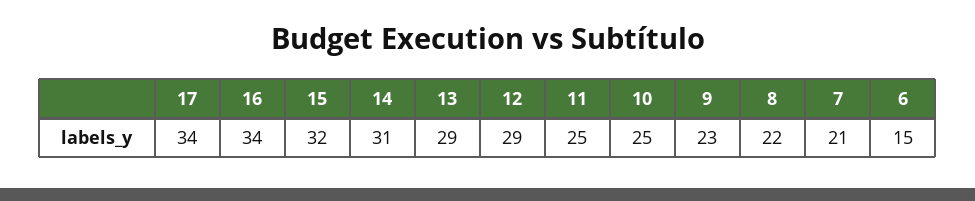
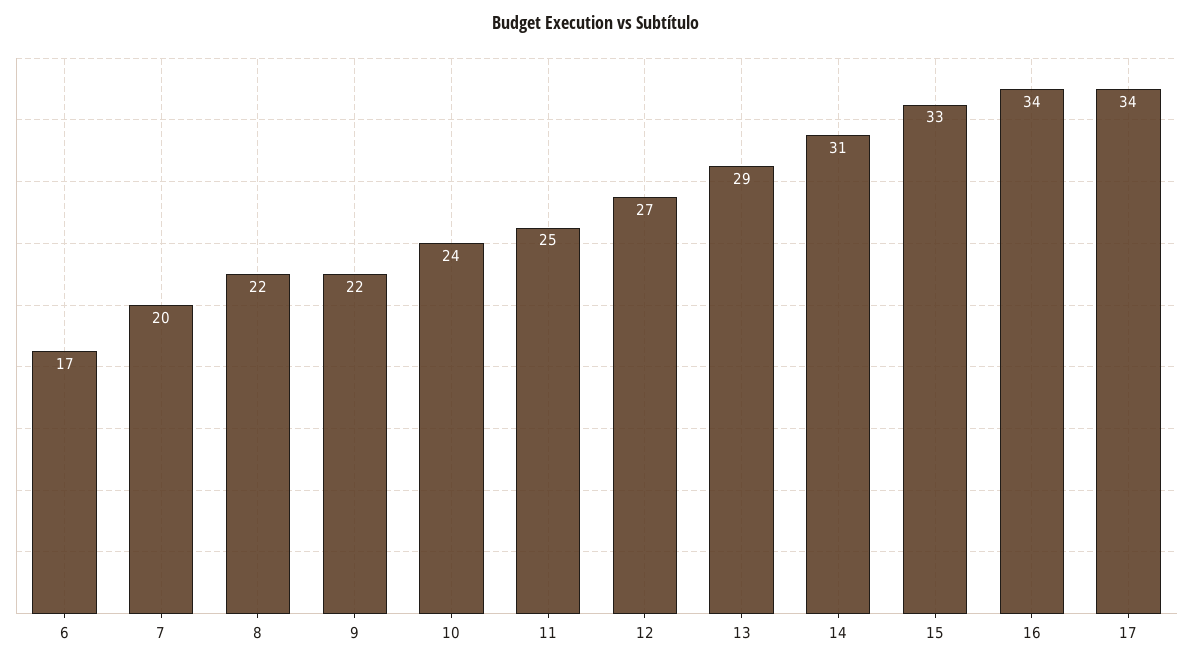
  {
    "17": 34,
    "16": 34,
-   "15": 32,
+   "15": 33,
    "14": 31,
    "13": 29,
-   "12": 29,
+   "12": 27,
    "11": 25,
-   "10": 25,
+   "10": 24,
-   "9": 23,
+   "9": 22,
    "8": 22,
-   "7": 21,
+   "7": 20,
-   "6": 15
+   "6": 17
  }

